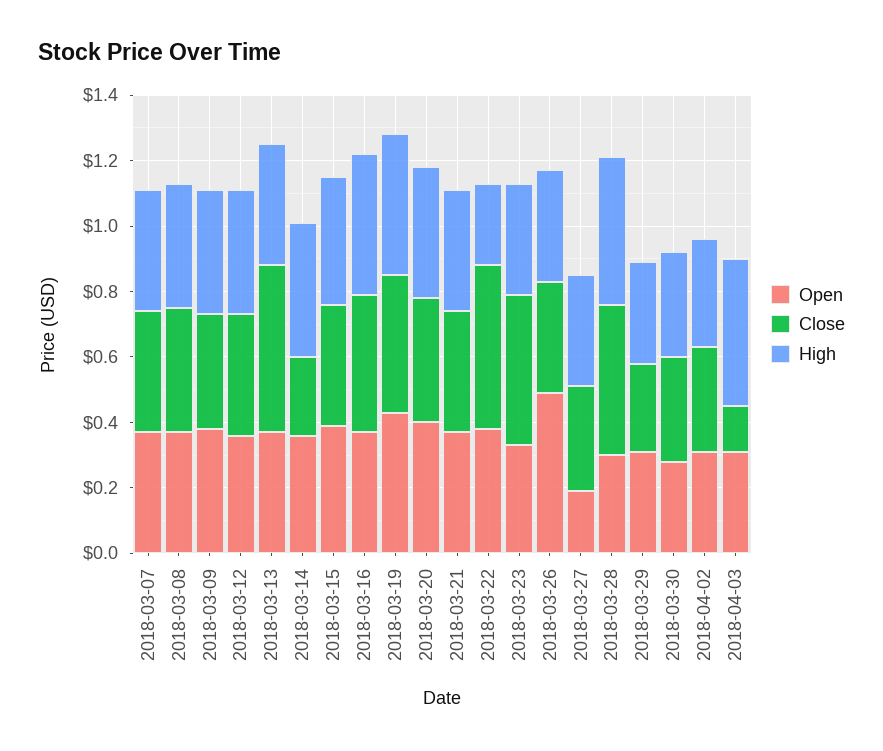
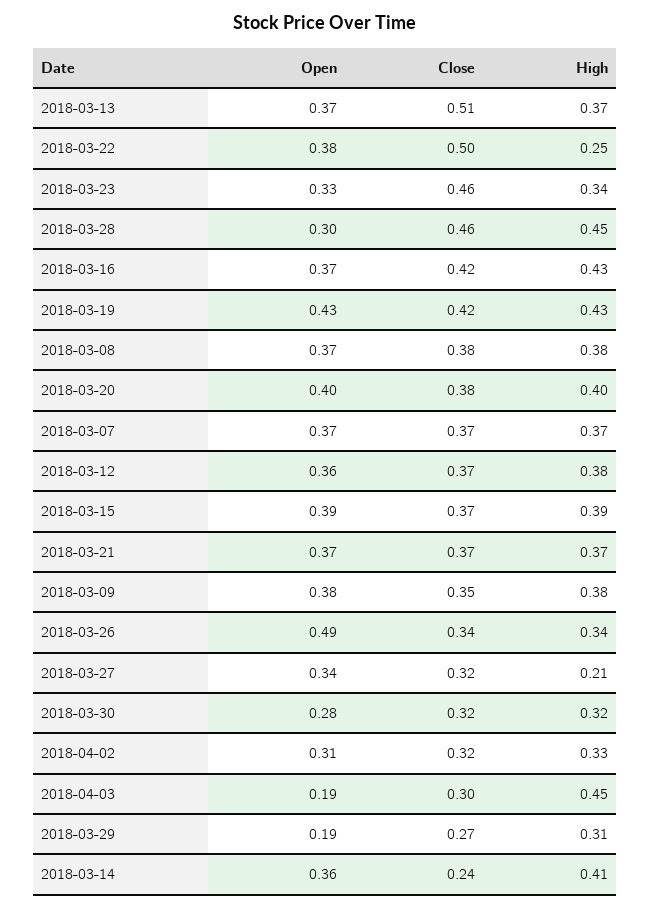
  {
    "Open": {
      "2018-03-07": 0.37,
      "2018-03-08": 0.37,
      "2018-03-09": 0.38,
      "2018-03-12": 0.36,
      "2018-03-13": 0.37,
      "2018-03-14": 0.36,
      "2018-03-15": 0.39,
      "2018-03-16": 0.37,
      "2018-03-19": 0.43,
      "2018-03-20": 0.4,
      "2018-03-21": 0.37,
      "2018-03-22": 0.38,
      "2018-03-23": 0.33,
      "2018-03-26": 0.49,
-     "2018-03-27": 0.2,
+     "2018-03-27": 0.34,
      "2018-03-28": 0.3,
-     "2018-03-29": 0.3,
+     "2018-03-29": 0.19,
      "2018-03-30": 0.28,
      "2018-04-02": 0.31,
-     "2018-04-03": 0.3
+     "2018-04-03": 0.19
    },
    "Close": {
      "2018-03-07": 0.37,
      "2018-03-08": 0.38,
      "2018-03-09": 0.35,
      "2018-03-12": 0.37,
      "2018-03-13": 0.51,
      "2018-03-14": 0.24,
      "2018-03-15": 0.37,
      "2018-03-16": 0.42,
      "2018-03-19": 0.42,
      "2018-03-20": 0.38,
      "2018-03-21": 0.37,
      "2018-03-22": 0.5,
      "2018-03-23": 0.46,
      "2018-03-26": 0.34,
      "2018-03-27": 0.32,
      "2018-03-28": 0.46,
      "2018-03-29": 0.27,
      "2018-03-30": 0.32,
      "2018-04-02": 0.32,
-     "2018-04-03": 0.15
+     "2018-04-03": 0.3
    },
    "High": {
      "2018-03-07": 0.37,
      "2018-03-08": 0.38,
      "2018-03-09": 0.38,
      "2018-03-12": 0.38,
      "2018-03-13": 0.37,
      "2018-03-14": 0.41,
      "2018-03-15": 0.39,
      "2018-03-16": 0.43,
      "2018-03-19": 0.43,
      "2018-03-20": 0.4,
      "2018-03-21": 0.37,
      "2018-03-22": 0.25,
      "2018-03-23": 0.34,
      "2018-03-26": 0.34,
-     "2018-03-27": 0.35,
+     "2018-03-27": 0.21,
      "2018-03-28": 0.45,
      "2018-03-29": 0.31,
      "2018-03-30": 0.32,
      "2018-04-02": 0.33,
      "2018-04-03": 0.45
    }
  }

